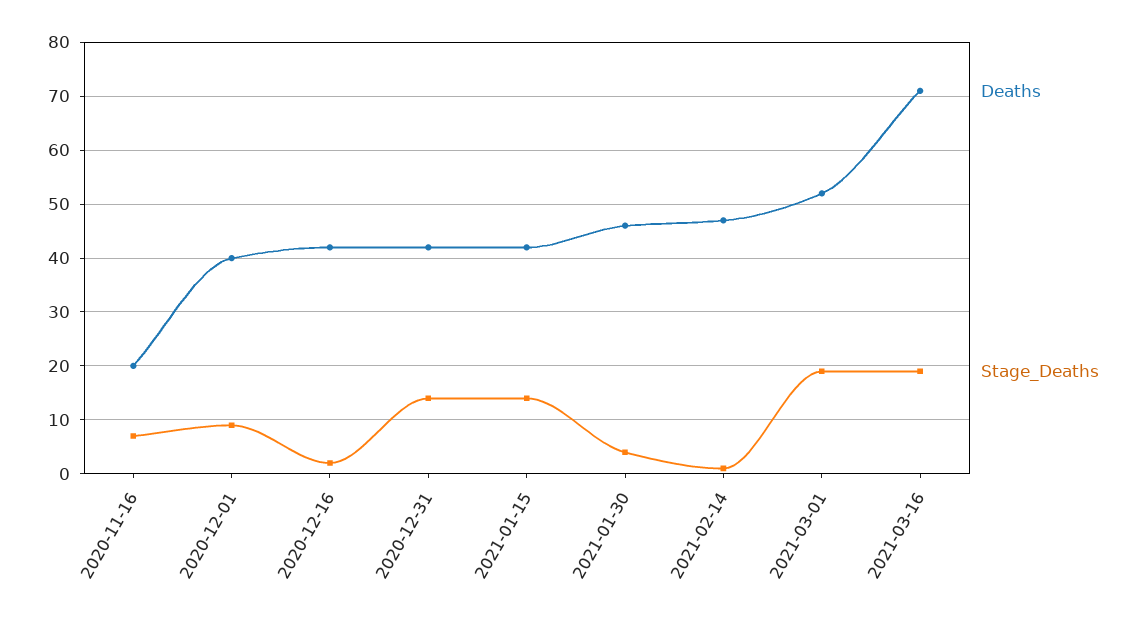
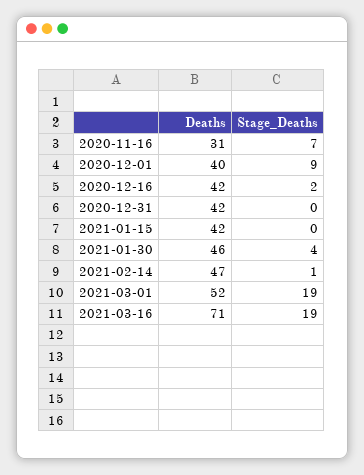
  {
    "Deaths": {
-     "2020-11-16": 20,
+     "2020-11-16": 31,
      "2020-12-01": 40,
      "2020-12-16": 42,
      "2020-12-31": 42,
      "2021-01-15": 42,
      "2021-01-30": 46,
      "2021-02-14": 47,
      "2021-03-01": 52,
      "2021-03-16": 71
    },
    "Stage_Deaths": {
      "2020-11-16": 7,
      "2020-12-01": 9,
      "2020-12-16": 2,
-     "2020-12-31": 15,
+     "2020-12-31": 0,
-     "2021-01-15": 15,
+     "2021-01-15": 0,
      "2021-01-30": 4,
      "2021-02-14": 1,
      "2021-03-01": 19,
      "2021-03-16": 19
    }
  }

